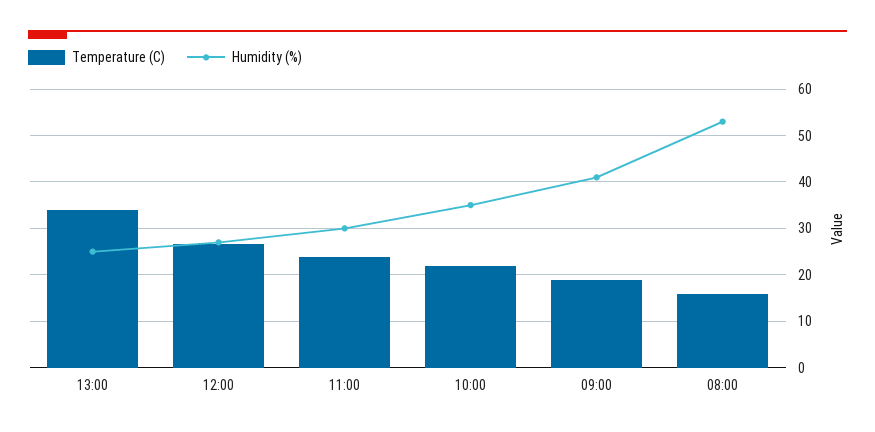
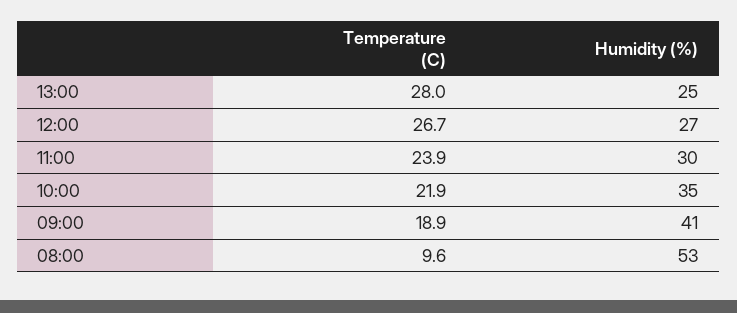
  {
    "Temperature (C)": {
-     "13:00": 34,
+     "13:00": 28,
      "12:00": 26.7,
      "11:00": 23.9,
      "10:00": 21.9,
      "09:00": 18.9,
-     "08:00": 16
+     "08:00": 9.6
    },
    "Humidity (%)": {
      "13:00": 25,
      "12:00": 27,
      "11:00": 30,
      "10:00": 35,
      "09:00": 41,
      "08:00": 53
    }
  }

